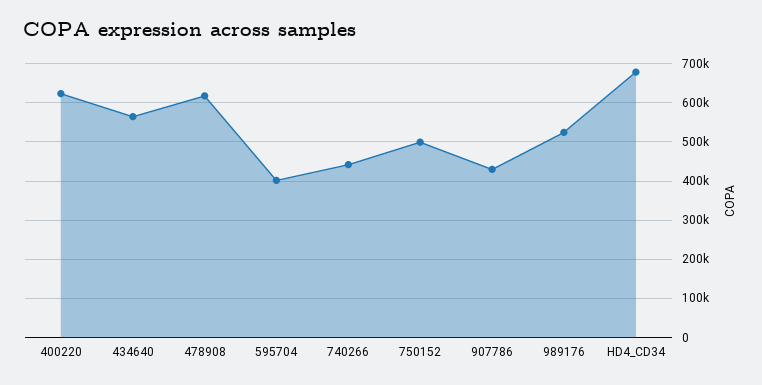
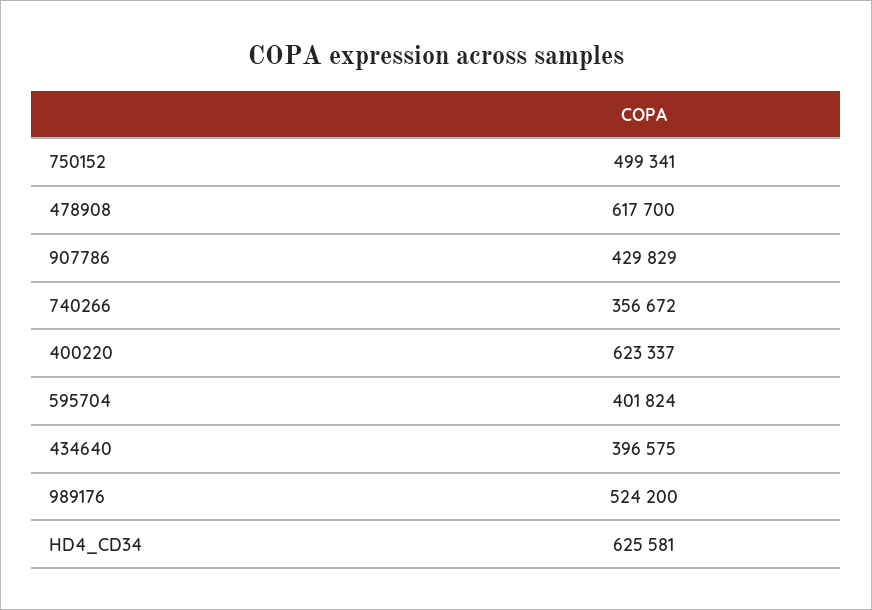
  {
    "400220": 623337,
-   "434640": 560000,
+   "434640": 396575,
    "478908": 617700,
    "595704": 401824,
-   "740266": 440000,
+   "740266": 356672,
    "750152": 499341,
    "907786": 429829,
    "989176": 524200,
-   "HD4_CD34": 680000
+   "HD4_CD34": 625581
  }

